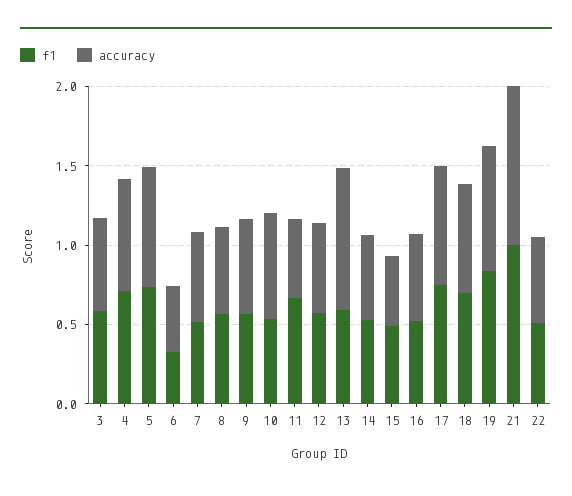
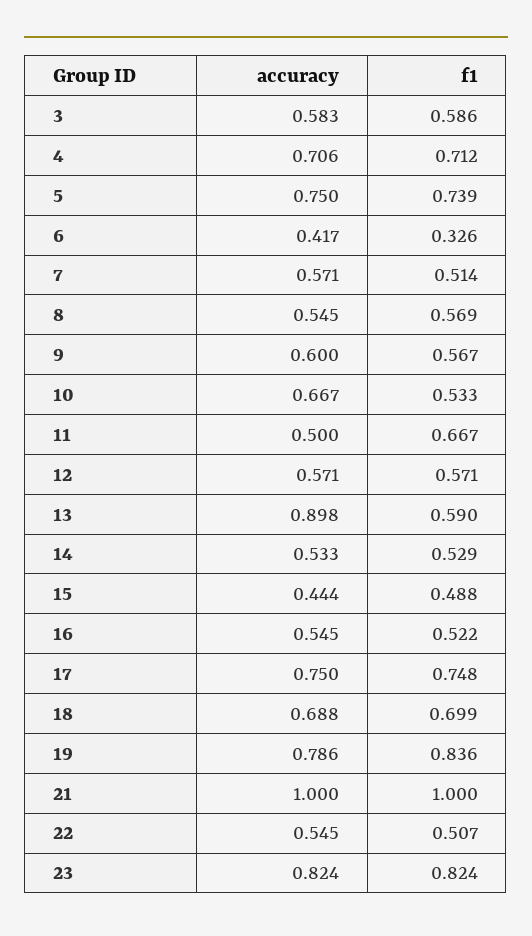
  {
    "f1": {
      "3": 0.586,
      "4": 0.712,
      "5": 0.739,
      "6": 0.326,
      "7": 0.514,
      "8": 0.569,
      "9": 0.567,
      "10": 0.533,
      "11": 0.667,
      "12": 0.571,
      "13": 0.59,
      "14": 0.529,
      "15": 0.488,
      "16": 0.522,
      "17": 0.748,
      "18": 0.699,
      "19": 0.836,
      "21": 1,
-     "22": 0.507
+     "22": 0.507,
+     "23": 0.824
    },
    "accuracy": {
      "3": 0.583,
      "4": 0.706,
      "5": 0.75,
      "6": 0.417,
      "7": 0.571,
      "8": 0.545,
      "9": 0.6,
      "10": 0.667,
      "11": 0.5,
      "12": 0.571,
      "13": 0.898,
      "14": 0.533,
      "15": 0.444,
      "16": 0.545,
      "17": 0.75,
      "18": 0.688,
      "19": 0.786,
      "21": 1,
-     "22": 0.545
+     "22": 0.545,
+     "23": 0.824
    }
  }

